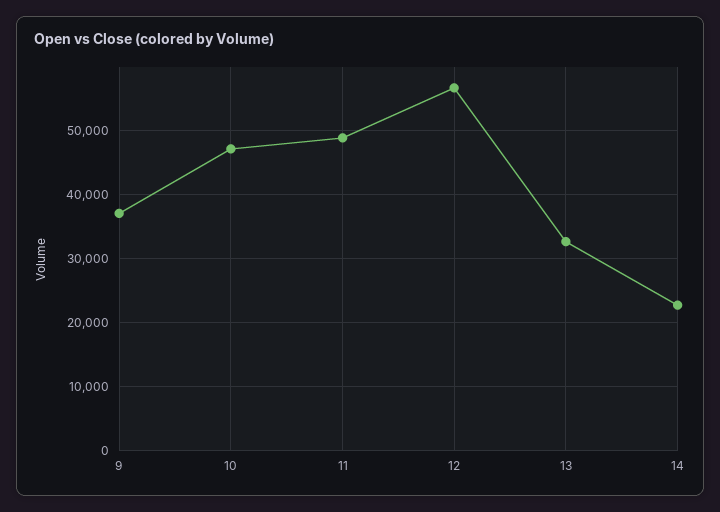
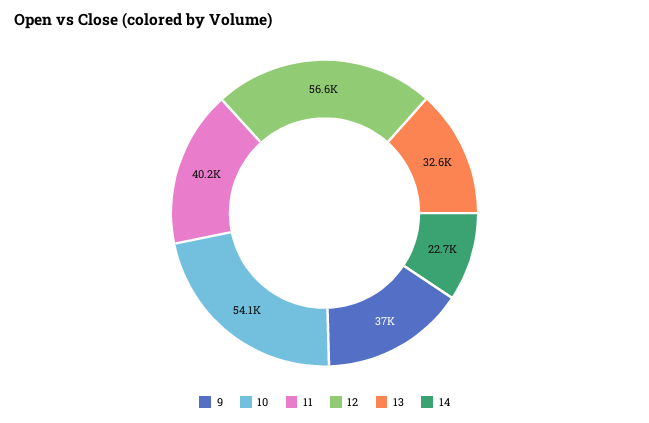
  {
    "9": 37000,
-   "10": 47000,
+   "10": 54100,
-   "11": 49000,
+   "11": 40200,
    "12": 56600,
    "13": 32600,
    "14": 22700
  }

